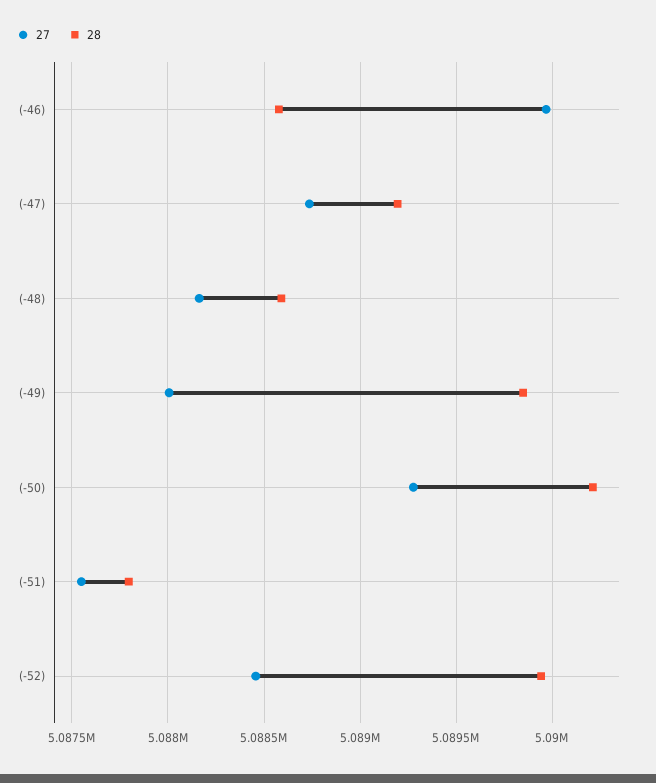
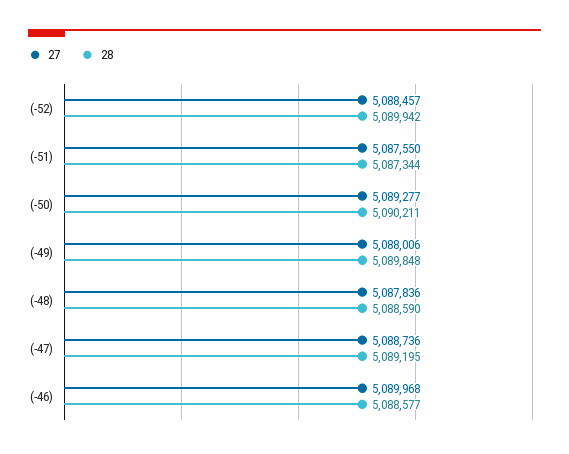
  {
    "27": {
      "(-46)": 5089968,
      "(-47)": 5088736,
-     "(-48)": 5088150,
+     "(-48)": 5087836,
      "(-49)": 5088006,
      "(-50)": 5089277,
      "(-51)": 5087550,
      "(-52)": 5088457
    },
    "28": {
      "(-46)": 5088577,
      "(-47)": 5089195,
      "(-48)": 5088590,
      "(-49)": 5089848,
      "(-50)": 5090211,
-     "(-51)": 5087800,
+     "(-51)": 5087344,
      "(-52)": 5089942
    }
  }

